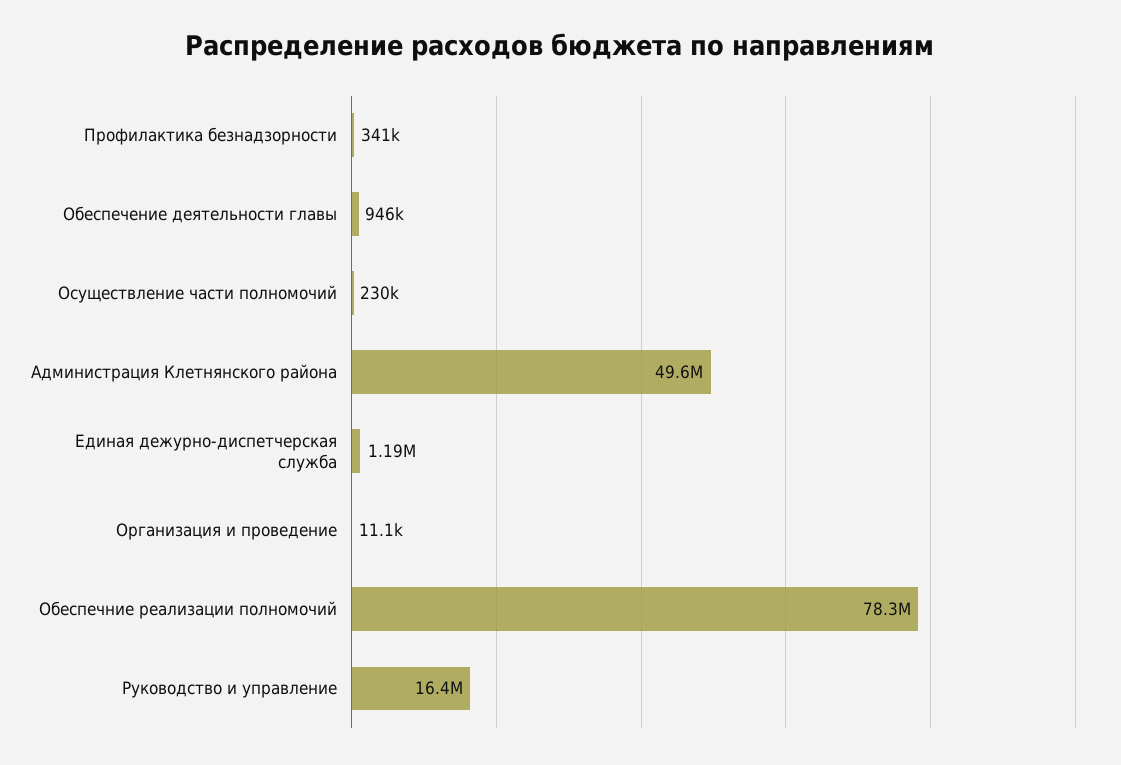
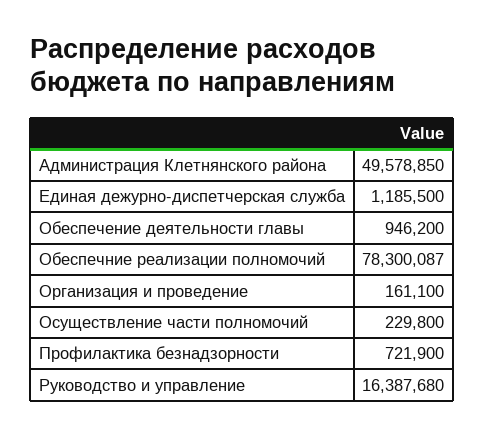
  {
-   "Профилактика безнадзорности": 341000,
+   "Профилактика безнадзорности": 721900,
    "Обеспечение деятельности главы": 946200,
    "Осуществление части полномочий": 229800,
    "Администрация Клетнянского района": 49578850,
    "Единая дежурно-диспетчерская служба": 1185500,
-   "Организация и проведение": 11100,
+   "Организация и проведение": 161100,
    "Обеспечние реализации полномочий": 78300087,
    "Руководство и управление": 16387680
  }

